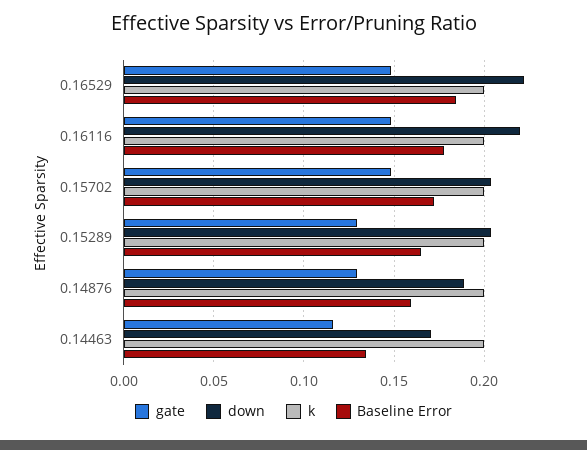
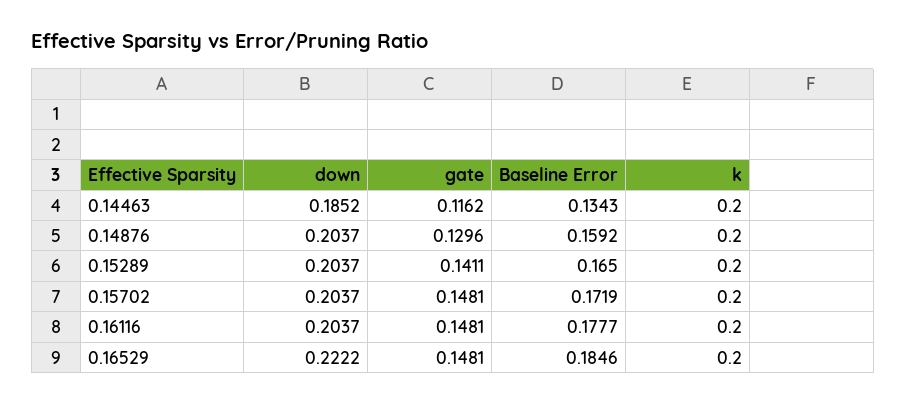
  {
    "gate": {
      "0.16529": 0.1481,
      "0.16116": 0.1481,
      "0.15702": 0.1481,
-     "0.15289": 0.13,
+     "0.15289": 0.1411,
      "0.14876": 0.1296,
      "0.14463": 0.1162
    },
    "down": {
      "0.16529": 0.2222,
-     "0.16116": 0.22,
+     "0.16116": 0.2037,
      "0.15702": 0.2037,
      "0.15289": 0.2037,
-     "0.14876": 0.19,
+     "0.14876": 0.2037,
-     "0.14463": 0.17
+     "0.14463": 0.1852
    },
    "k": {
      "0.16529": 0.2,
      "0.16116": 0.2,
      "0.15702": 0.2,
      "0.15289": 0.2,
      "0.14876": 0.2,
      "0.14463": 0.2
    },
    "Baseline Error": {
      "0.16529": 0.1846,
      "0.16116": 0.1777,
      "0.15702": 0.1719,
      "0.15289": 0.165,
      "0.14876": 0.1592,
      "0.14463": 0.1343
    }
  }

